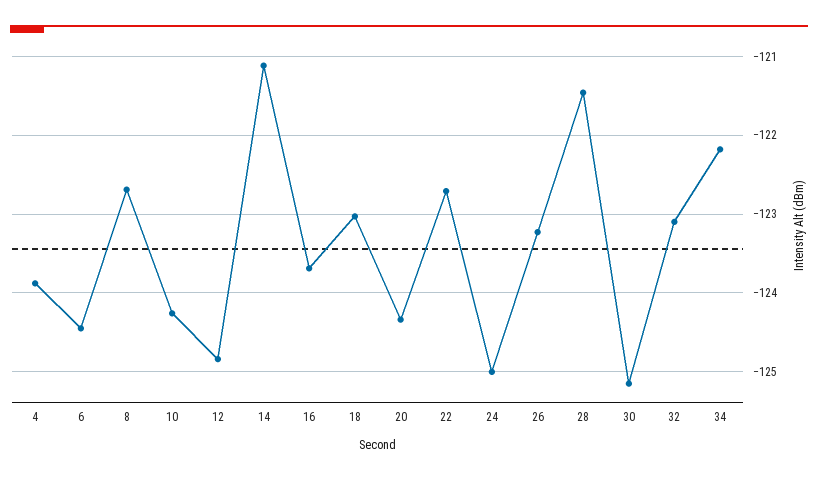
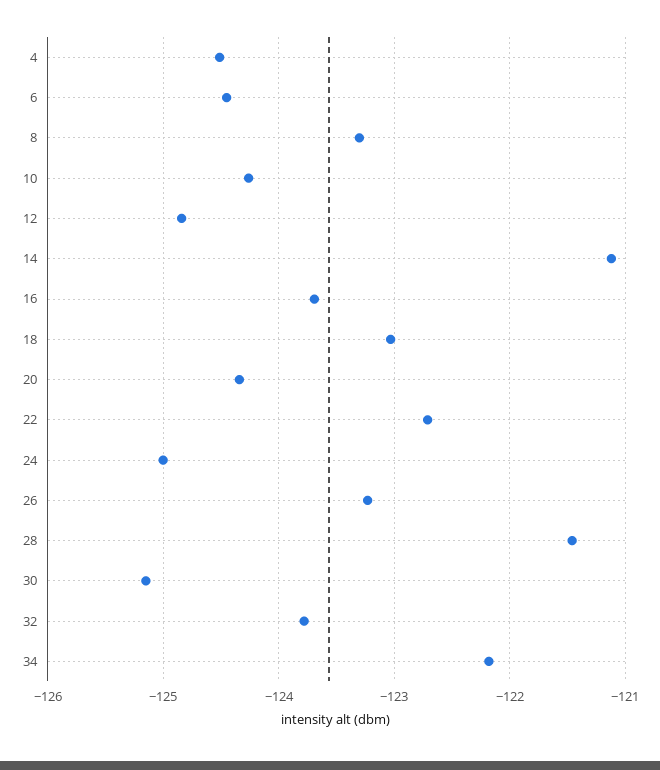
  {
-   "4": -123.9,
+   "4": -124.5,
    "6": -124.5,
-   "8": -122.7,
+   "8": -123.3,
    "10": -124.3,
    "12": -124.8,
    "14": -121.1,
    "16": -123.7,
    "18": -123,
    "20": -124.3,
    "22": -122.7,
    "24": -125,
    "26": -123.2,
    "28": -121.5,
    "30": -125.2,
-   "32": -123.1,
+   "32": -123.8,
    "34": -122.2
  }

